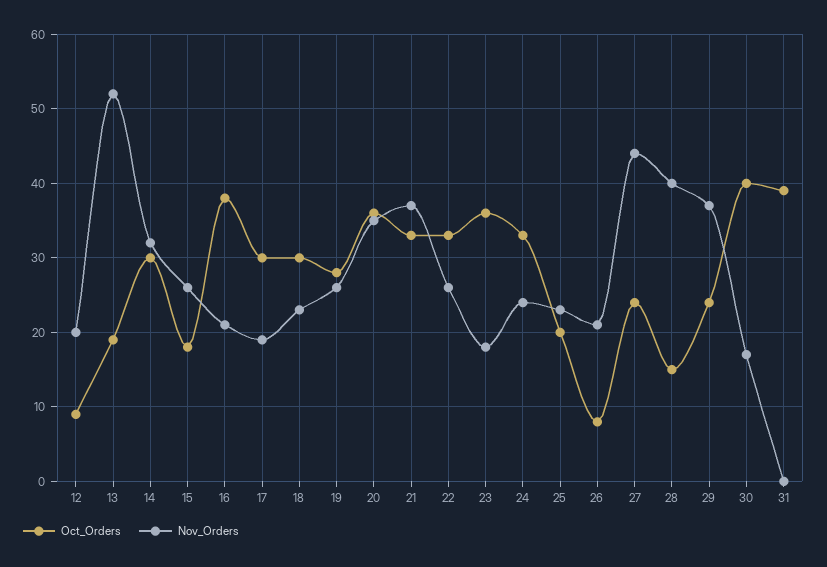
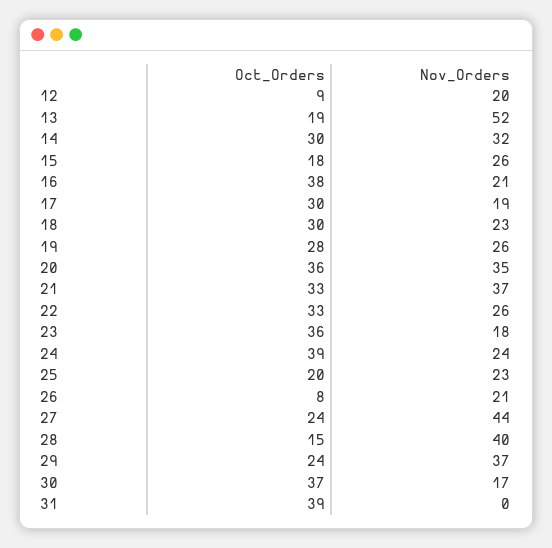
  {
    "Oct_Orders": {
      "12": 9,
      "13": 19,
      "14": 30,
      "15": 18,
      "16": 38,
      "17": 30,
      "18": 30,
      "19": 28,
      "20": 36,
      "21": 33,
      "22": 33,
      "23": 36,
-     "24": 33,
+     "24": 39,
      "25": 20,
      "26": 8,
      "27": 24,
      "28": 15,
      "29": 24,
-     "30": 40,
+     "30": 37,
      "31": 39
    },
    "Nov_Orders": {
      "12": 20,
      "13": 52,
      "14": 32,
      "15": 26,
      "16": 21,
      "17": 19,
      "18": 23,
      "19": 26,
      "20": 35,
      "21": 37,
      "22": 26,
      "23": 18,
      "24": 24,
      "25": 23,
      "26": 21,
      "27": 44,
      "28": 40,
      "29": 37,
      "30": 17,
      "31": 0
    }
  }

